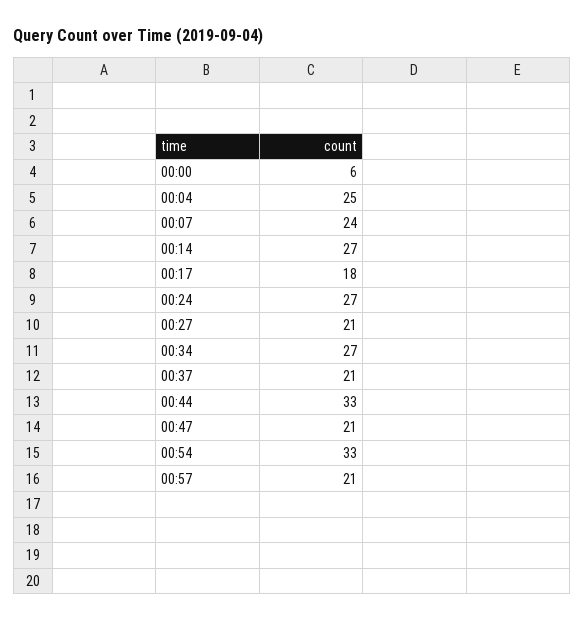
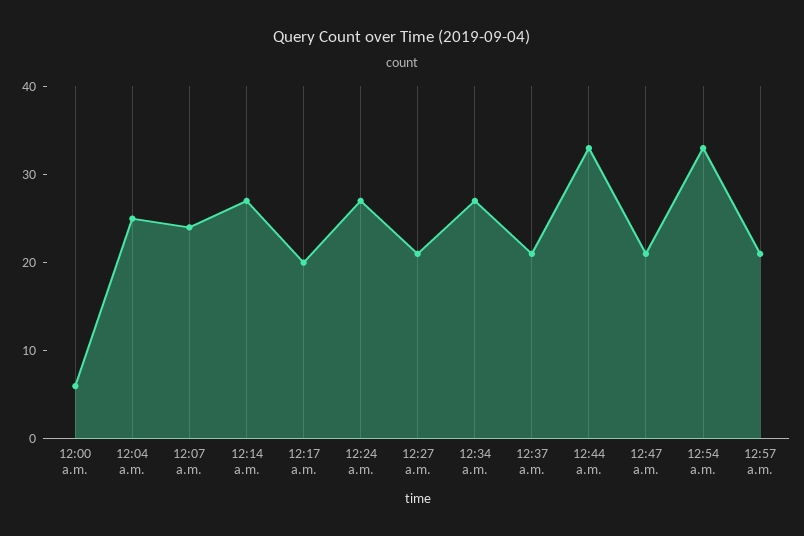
  {
    "00:00": 6,
    "00:04": 25,
    "00:07": 24,
    "00:14": 27,
-   "00:17": 18,
+   "00:17": 20,
    "00:24": 27,
    "00:27": 21,
    "00:34": 27,
    "00:37": 21,
    "00:44": 33,
    "00:47": 21,
    "00:54": 33,
    "00:57": 21
  }

